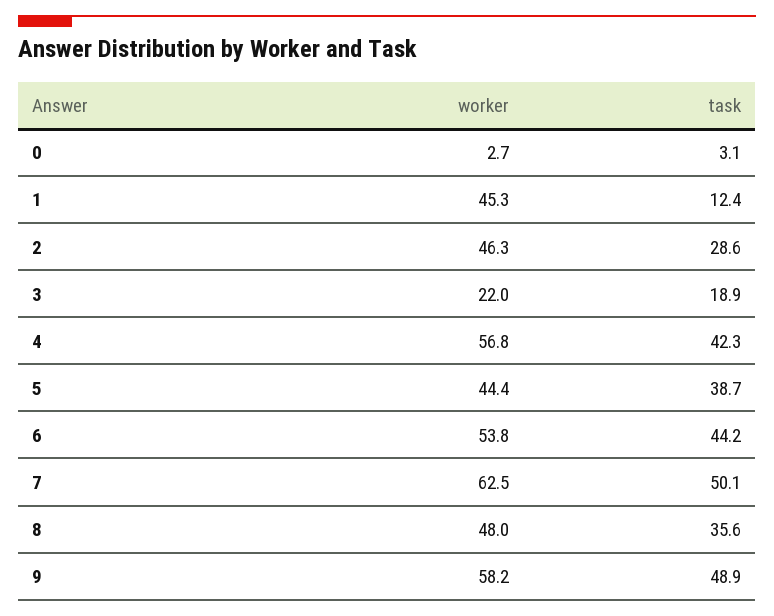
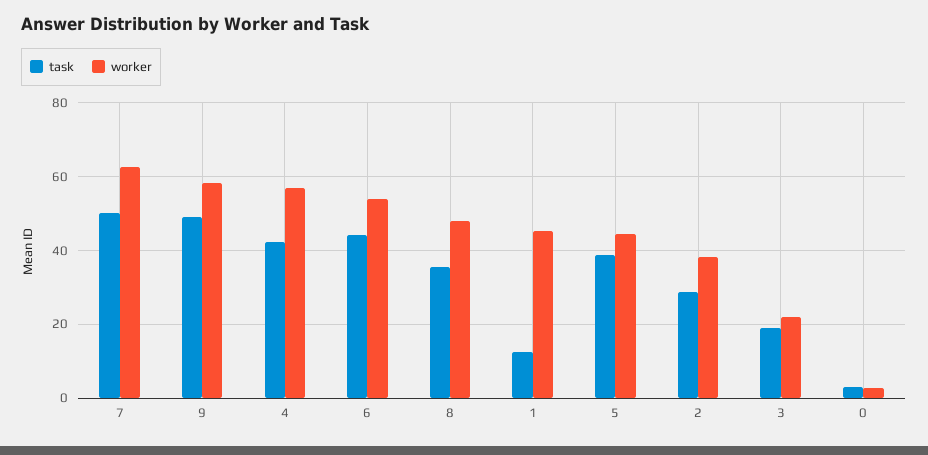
  {
    "worker": {
      "0": 2.7,
      "1": 45.3,
-     "2": 46.3,
+     "2": 38,
      "3": 22,
      "4": 56.8,
      "5": 44.4,
      "6": 53.8,
      "7": 62.5,
      "8": 48,
      "9": 58.2
    },
    "task": {
      "0": 3.1,
      "1": 12.4,
      "2": 28.6,
      "3": 18.9,
      "4": 42.3,
      "5": 38.7,
      "6": 44.2,
      "7": 50.1,
      "8": 35.6,
      "9": 48.9
    }
  }

